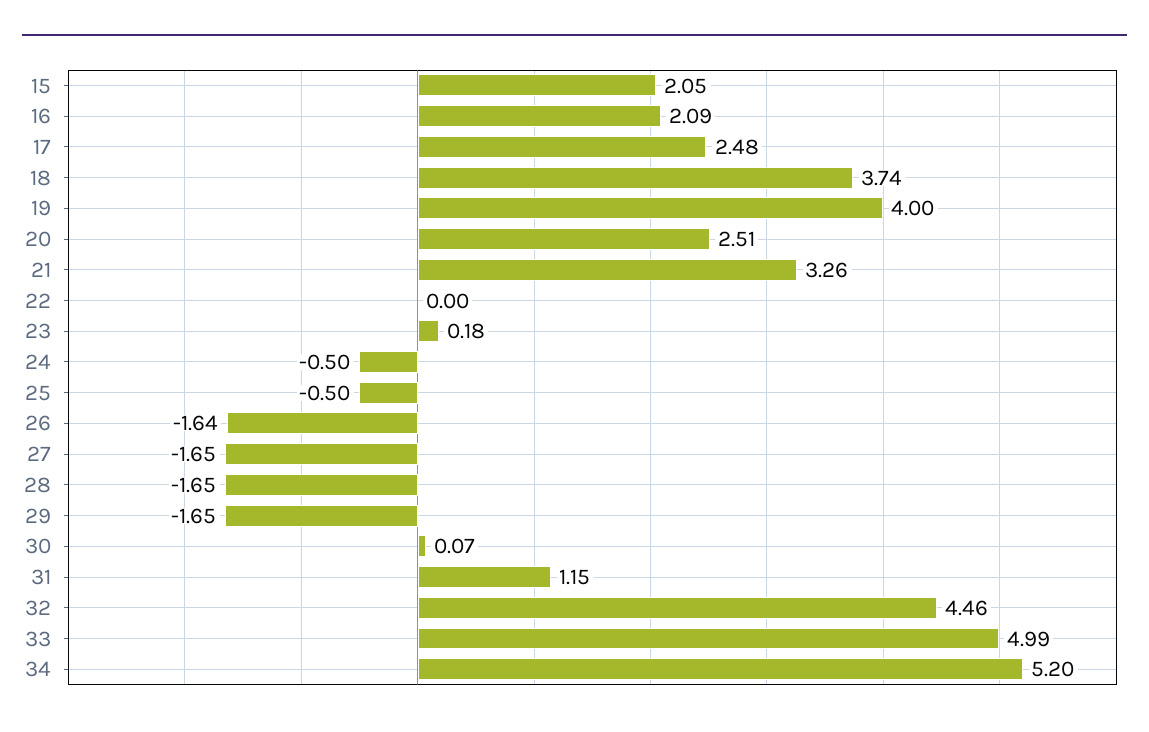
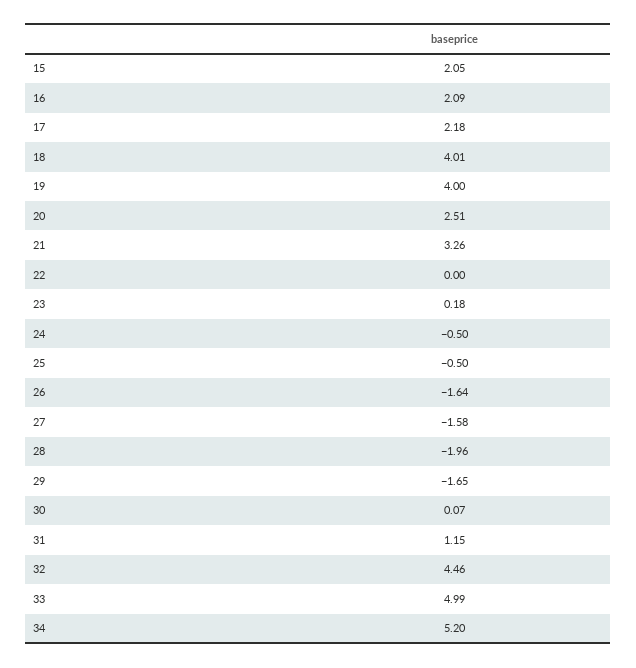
  {
    "15": 2.05,
    "16": 2.09,
-   "17": 2.48,
+   "17": 2.18,
-   "18": 3.74,
+   "18": 4.01,
    "19": 4,
    "20": 2.51,
    "21": 3.26,
    "22": 0,
    "23": 0.18,
    "24": -0.5,
    "25": -0.5,
    "26": -1.64,
-   "27": -1.65,
+   "27": -1.58,
-   "28": -1.65,
+   "28": -1.96,
    "29": -1.65,
    "30": 0.07,
    "31": 1.15,
    "32": 4.46,
    "33": 4.99,
    "34": 5.2
  }

